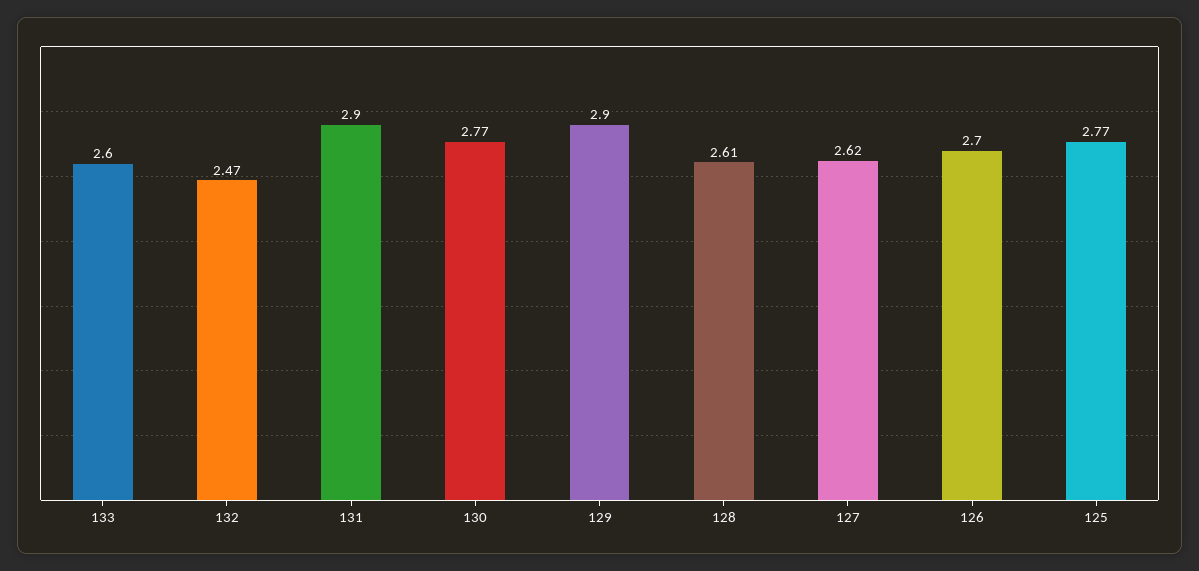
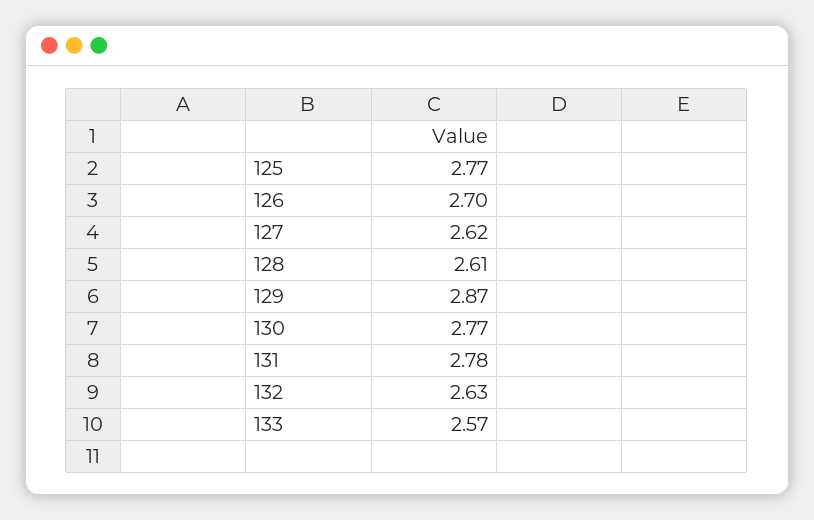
  {
-   "133": 2.6,
+   "133": 2.57,
-   "132": 2.47,
+   "132": 2.63,
-   "131": 2.9,
+   "131": 2.78,
    "130": 2.77,
-   "129": 2.9,
+   "129": 2.87,
    "128": 2.61,
    "127": 2.62,
    "126": 2.7,
    "125": 2.77
  }

